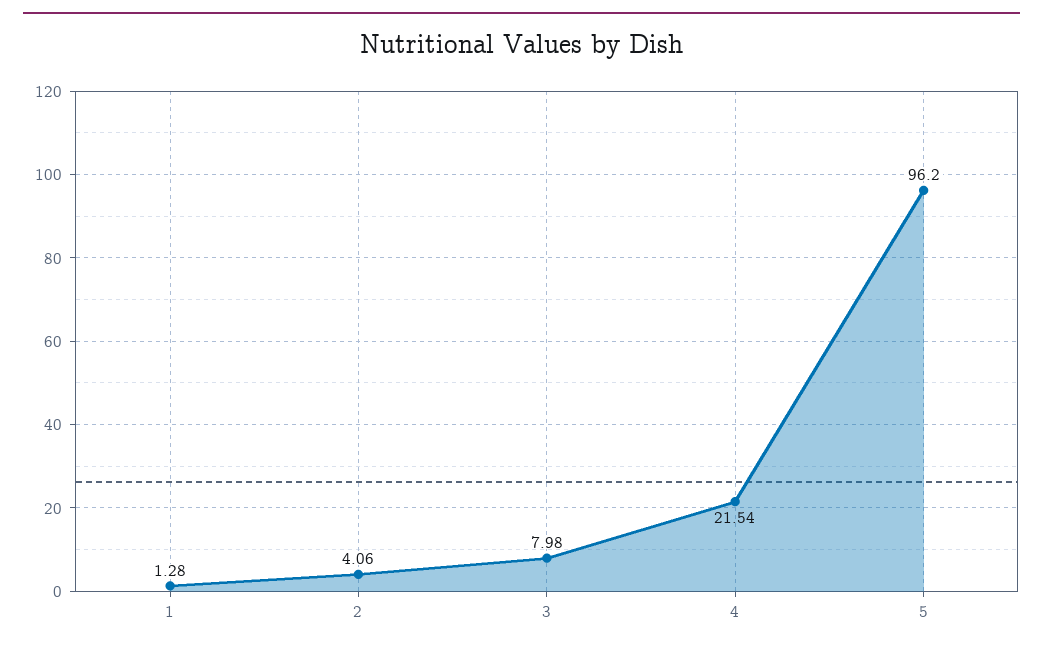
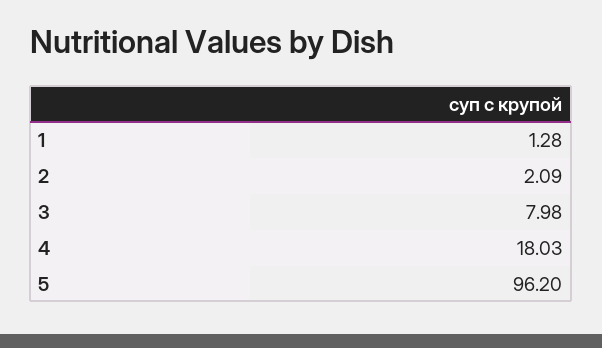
  {
    "1": 1.28,
-   "2": 4.06,
+   "2": 2.09,
    "3": 7.98,
-   "4": 21.54,
+   "4": 18.03,
    "5": 96.2
  }

